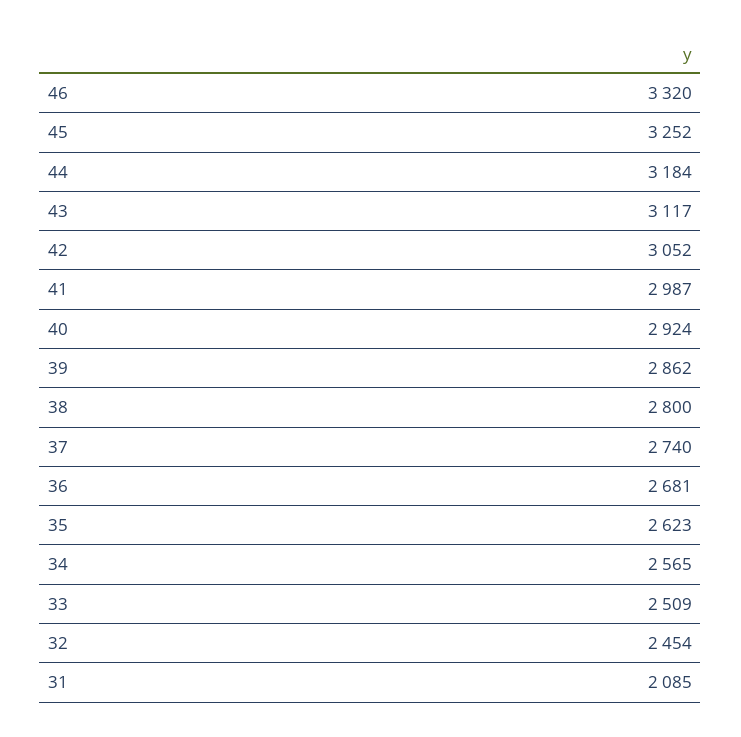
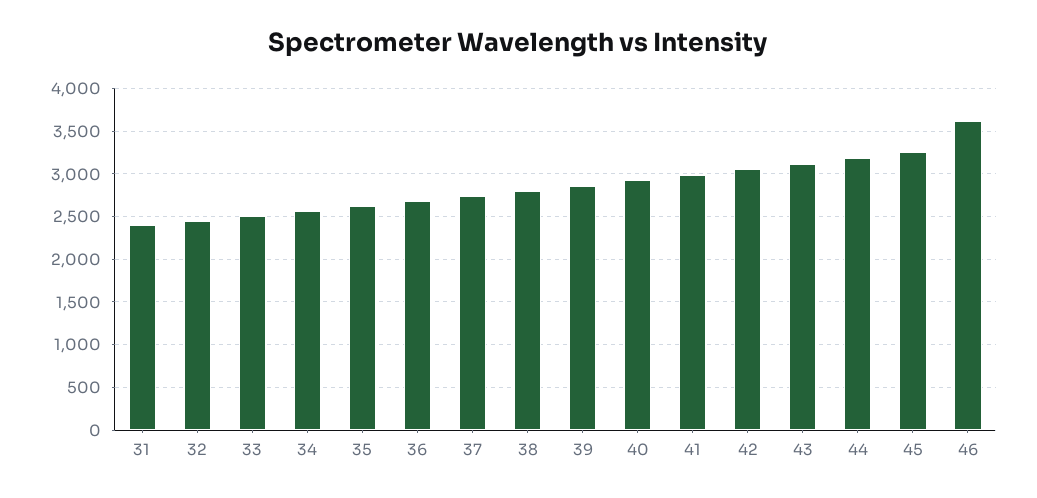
  {
-   "46": 3320,
+   "46": 3600,
    "45": 3252,
    "44": 3184,
    "43": 3117,
    "42": 3052,
    "41": 2987,
    "40": 2924,
    "39": 2862,
    "38": 2800,
    "37": 2740,
    "36": 2681,
    "35": 2623,
    "34": 2565,
    "33": 2509,
    "32": 2454,
-   "31": 2085
+   "31": 2400
  }

